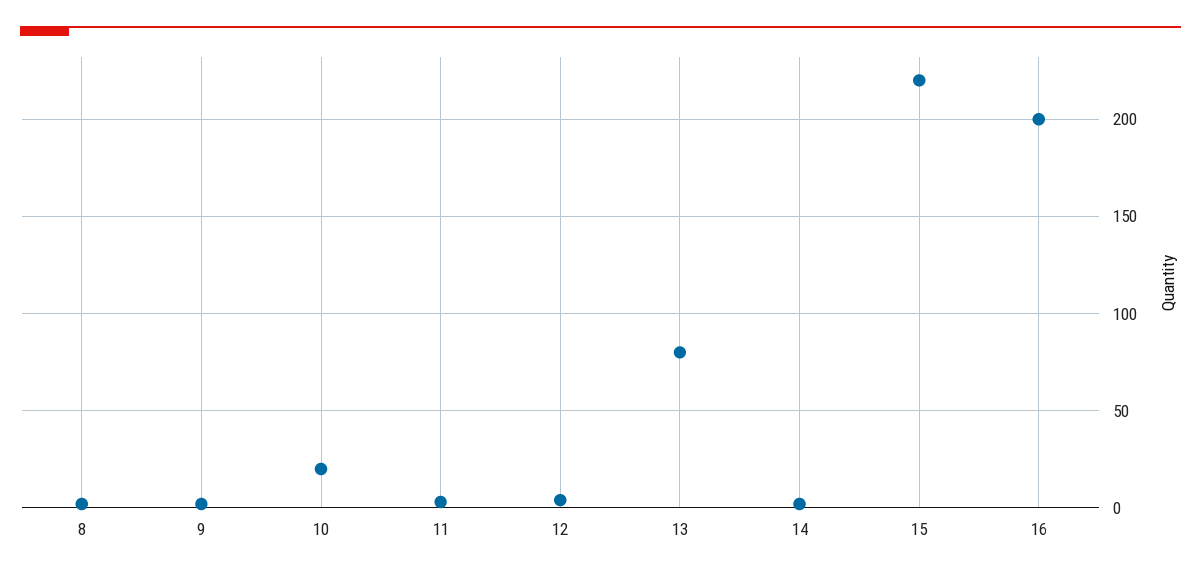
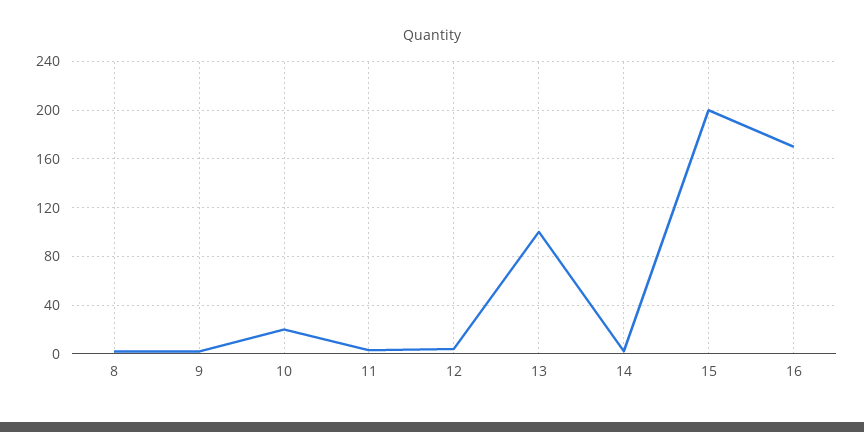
  {
    "8": 0,
    "9": 0,
    "10": 20,
    "11": 5,
    "12": 5,
-   "13": 80,
+   "13": 100,
    "14": 0,
-   "15": 220,
+   "15": 200,
-   "16": 200
+   "16": 170
  }

